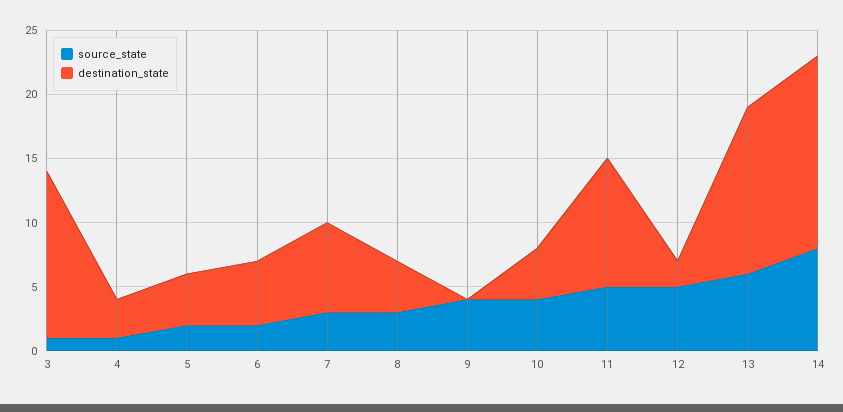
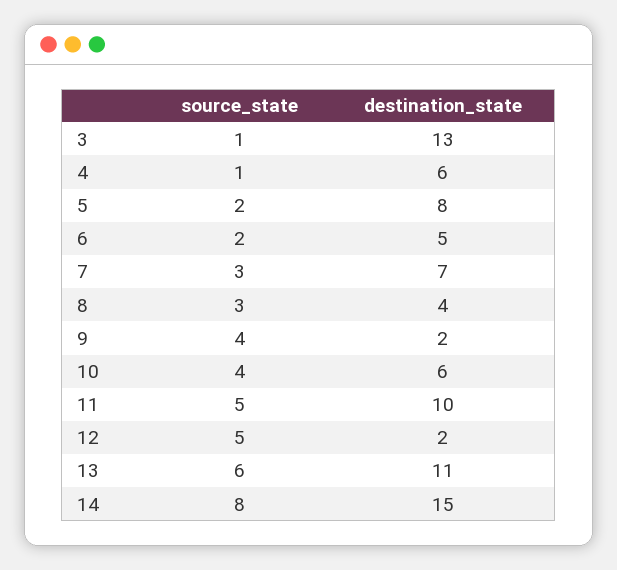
  {
    "source_state": {
      "3": 1,
      "4": 1,
      "5": 2,
      "6": 2,
      "7": 3,
      "8": 3,
      "9": 4,
      "10": 4,
      "11": 5,
      "12": 5,
      "13": 6,
      "14": 8
    },
    "destination_state": {
      "3": 13,
-     "4": 3,
+     "4": 6,
-     "5": 4,
+     "5": 8,
      "6": 5,
      "7": 7,
      "8": 4,
-     "9": 0,
+     "9": 2,
-     "10": 4,
+     "10": 6,
      "11": 10,
      "12": 2,
-     "13": 13,
+     "13": 11,
      "14": 15
    }
  }

